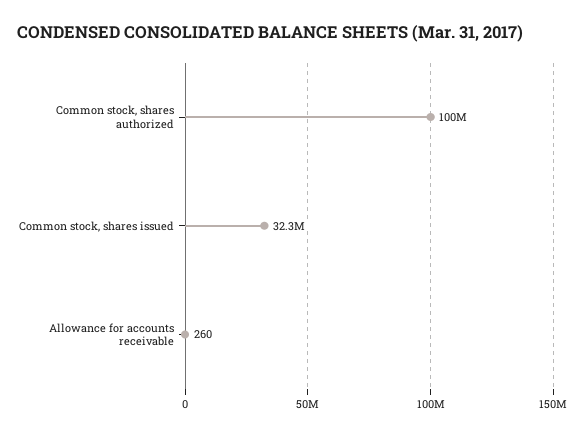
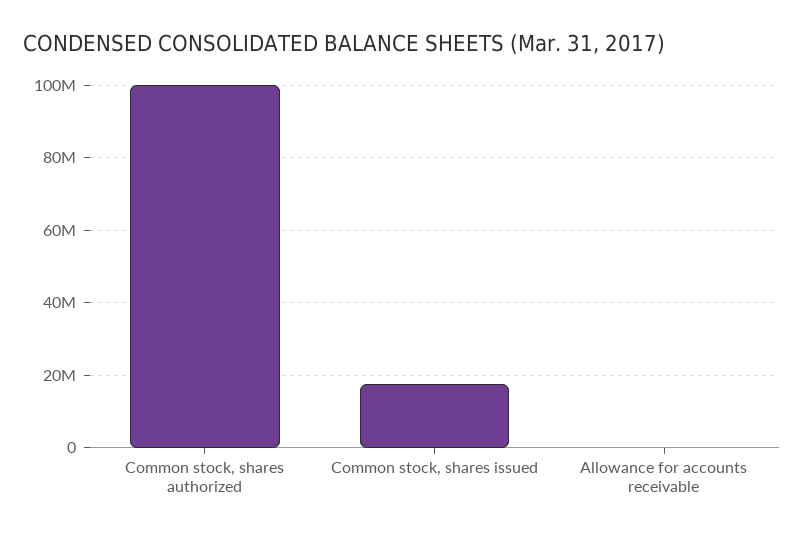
  {
    "Common stock, shares authorized": 100000000,
-   "Common stock, shares issued": 32300000,
+   "Common stock, shares issued": 18000000,
    "Allowance for accounts receivable": 260
  }

